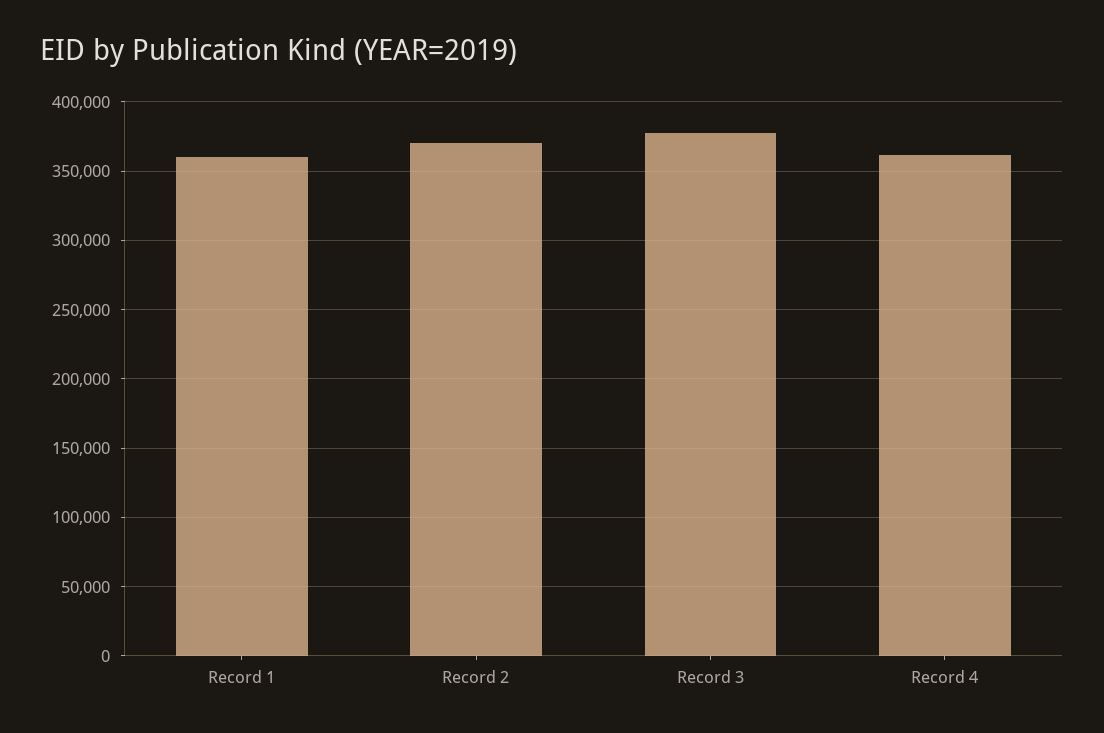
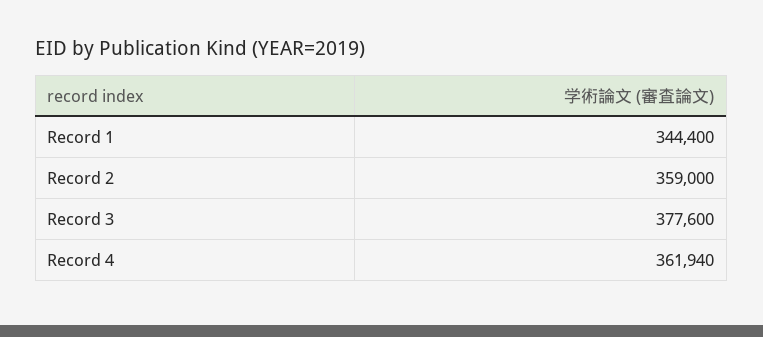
  {
-   "Record 1": 360000,
+   "Record 1": 344400,
-   "Record 2": 370000,
+   "Record 2": 359000,
    "Record 3": 377600,
    "Record 4": 361940
  }

